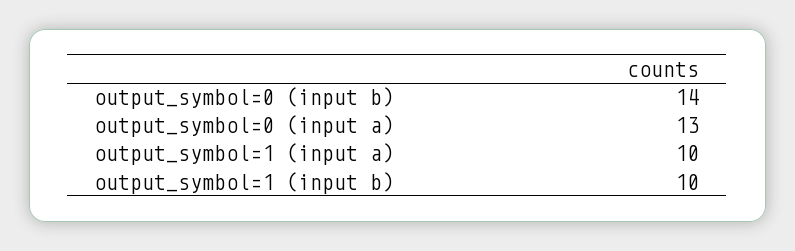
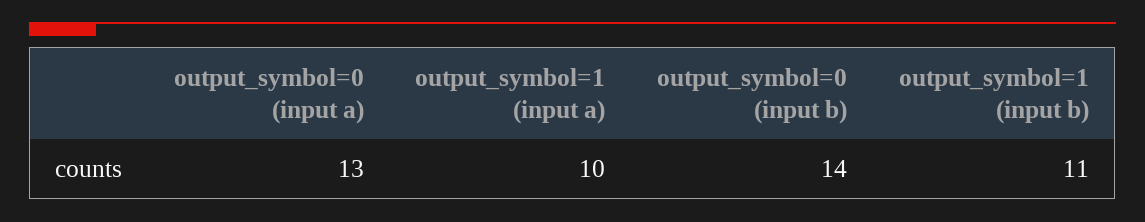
  {
    "output_symbol=0 (input b)": 14,
    "output_symbol=0 (input a)": 13,
    "output_symbol=1 (input a)": 10,
-   "output_symbol=1 (input b)": 10
+   "output_symbol=1 (input b)": 11
  }

